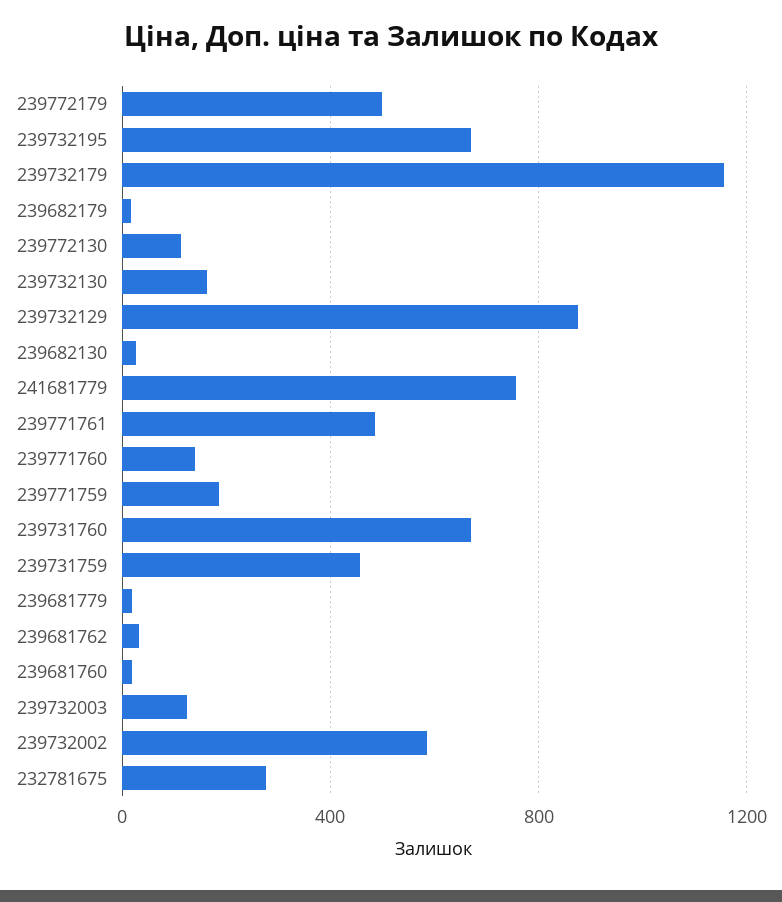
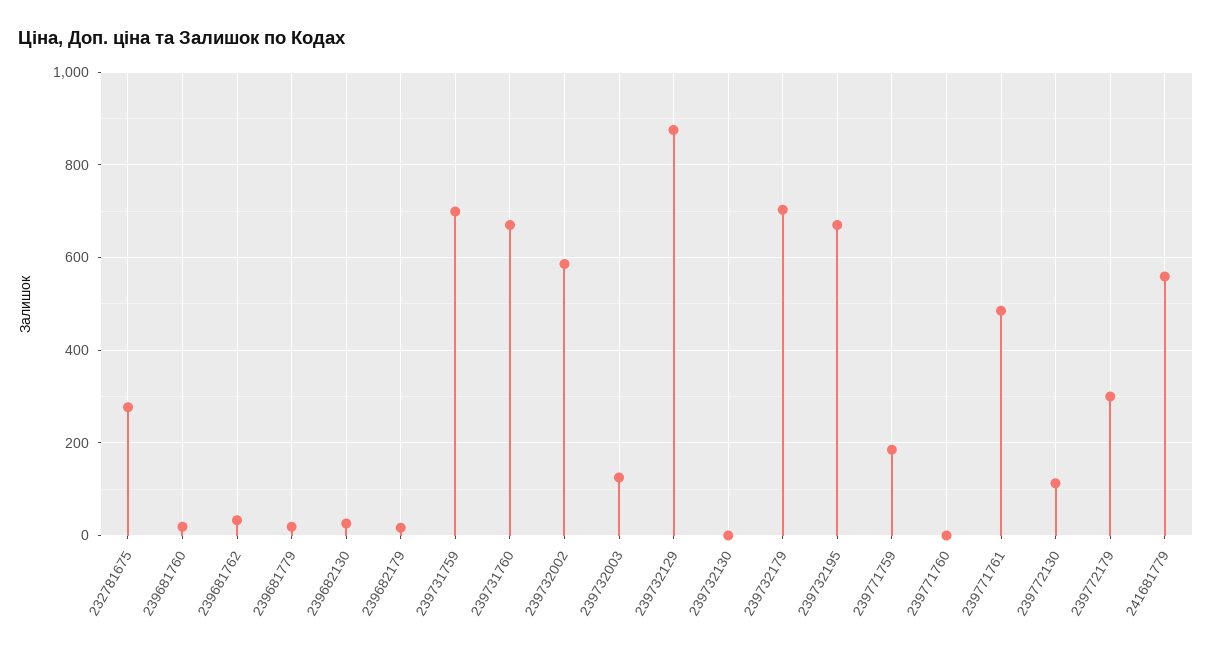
  {
-   "239772179": 500,
+   "239772179": 300,
    "239732195": 680,
-   "239732179": 1150,
+   "239732179": 700,
    "239682179": 20,
    "239772130": 120,
-   "239732130": 150,
+   "239732130": 0,
    "239732129": 880,
    "239682130": 20,
-   "241681779": 750,
+   "241681779": 560,
    "239771761": 480,
-   "239771760": 150,
+   "239771760": 0,
    "239771759": 180,
    "239731760": 680,
-   "239731759": 450,
+   "239731759": 700,
    "239681779": 20,
    "239681762": 40,
    "239681760": 20,
    "239732003": 120,
    "239732002": 580,
    "232781675": 280
  }

